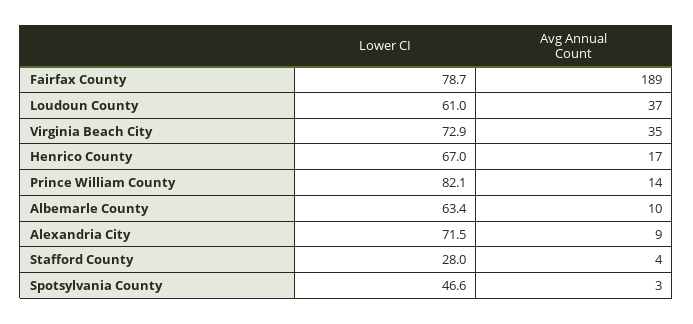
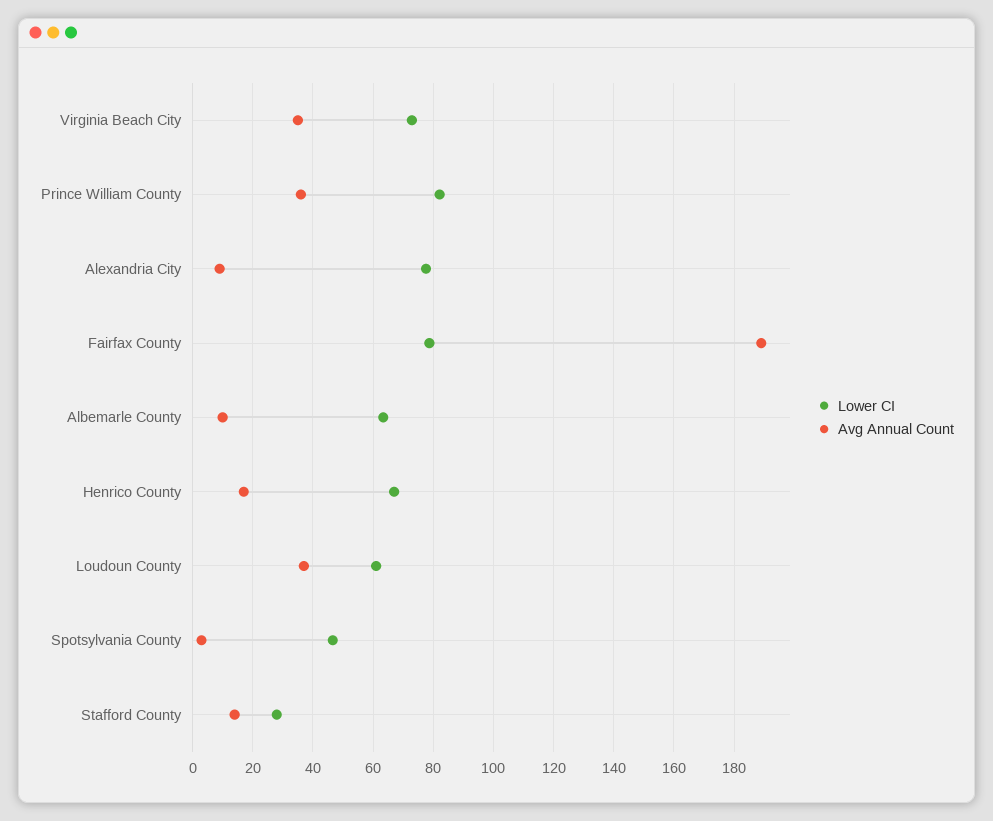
  {
    "Lower CI": {
      "Fairfax County": 78.7,
      "Loudoun County": 61,
      "Virginia Beach City": 72.9,
      "Henrico County": 67,
      "Prince William County": 82.1,
      "Albemarle County": 63.4,
-     "Alexandria City": 71.5,
+     "Alexandria City": 78,
      "Stafford County": 28,
      "Spotsylvania County": 46.6
    },
    "Avg Annual Count": {
      "Fairfax County": 189,
      "Loudoun County": 37,
      "Virginia Beach City": 35,
      "Henrico County": 17,
-     "Prince William County": 14,
+     "Prince William County": 36,
      "Albemarle County": 10,
      "Alexandria City": 9,
-     "Stafford County": 4,
+     "Stafford County": 14,
      "Spotsylvania County": 3
    }
  }

